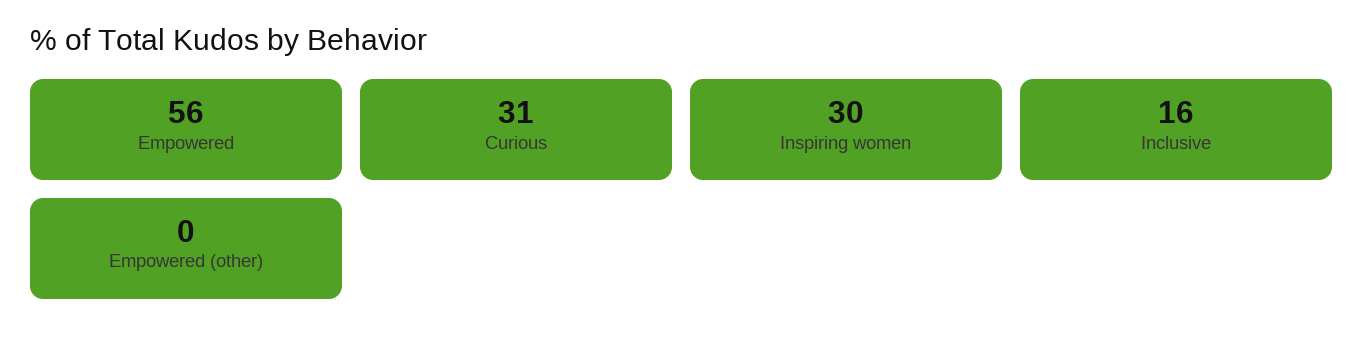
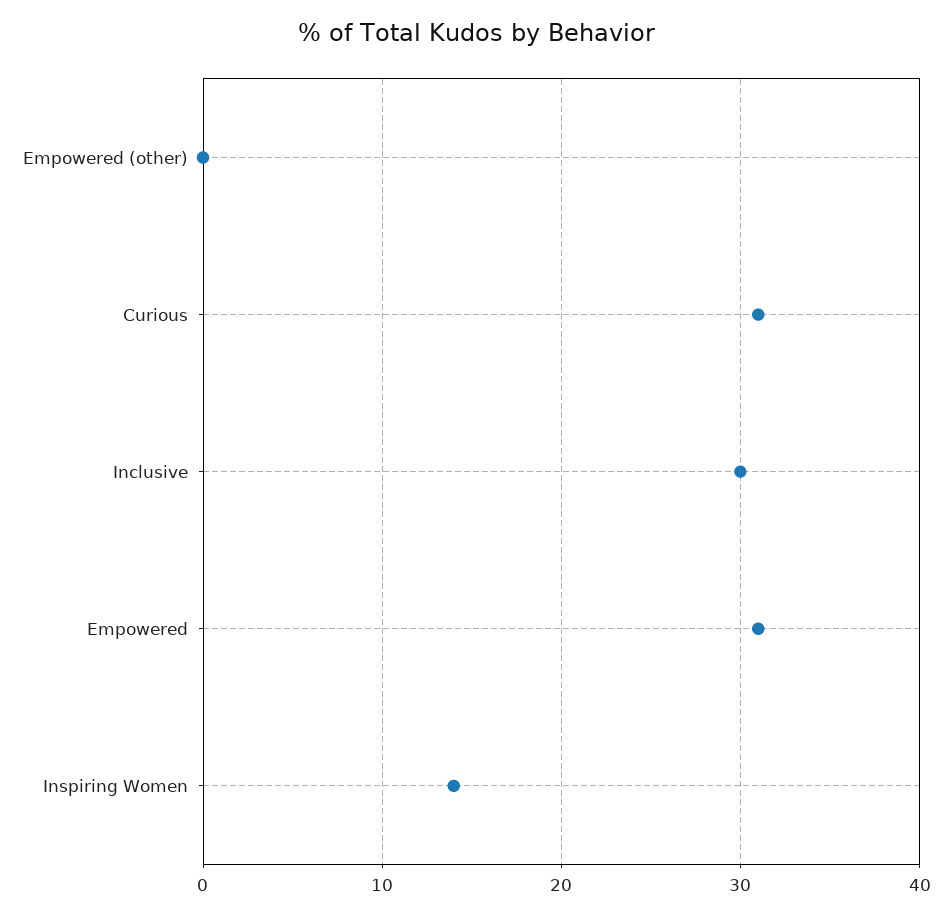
  {
-   "Empowered": 56,
+   "Empowered": 31,
    "Curious": 31,
-   "Inspiring women": 30,
+   "Inspiring women": 14,
-   "Inclusive": 16,
+   "Inclusive": 30,
    "Empowered (other)": 0
  }

